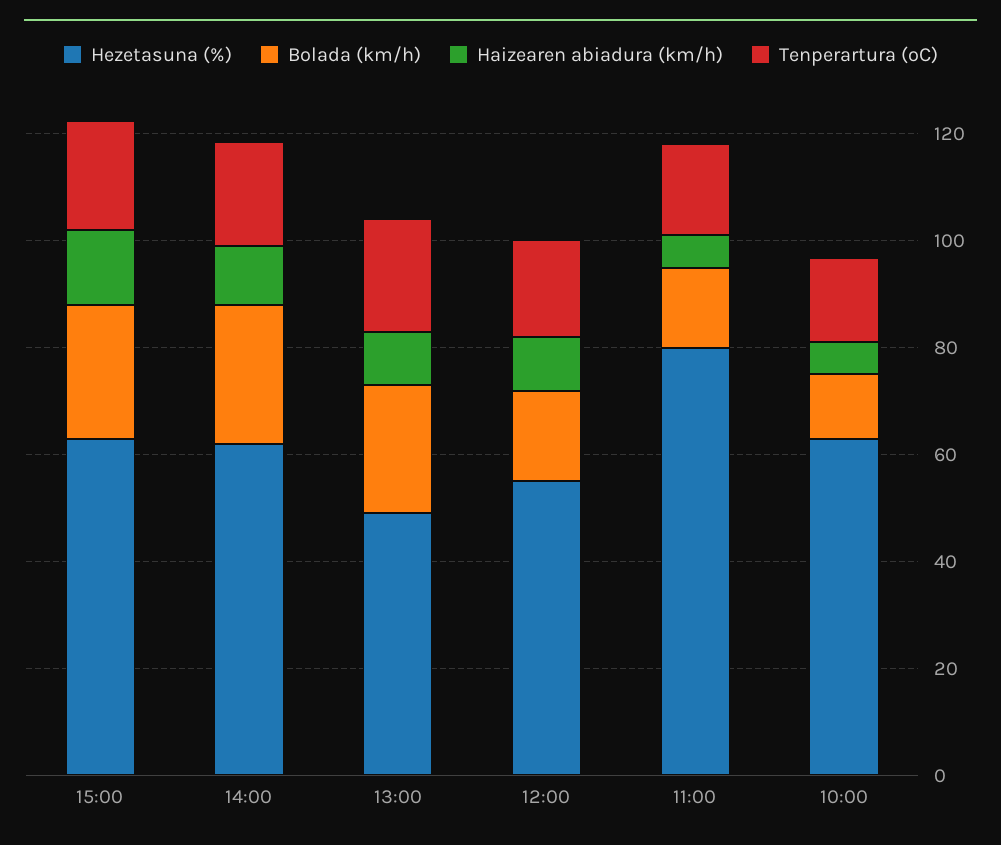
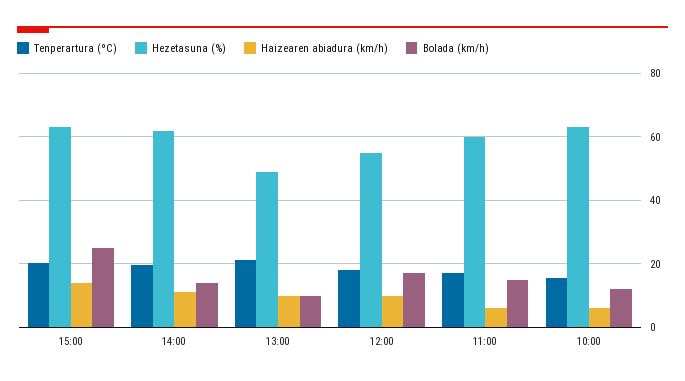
  {
    "Hezetasuna (%)": {
      "15:00": 64,
      "14:00": 62,
      "13:00": 50,
      "12:00": 56,
-     "11:00": 80,
+     "11:00": 60,
      "10:00": 64
    },
    "Bolada (km/h)": {
      "15:00": 26,
-     "14:00": 25,
+     "14:00": 14,
-     "13:00": 25,
+     "13:00": 10,
      "12:00": 18,
      "11:00": 16,
      "10:00": 12
    },
    "Haizearen abiadura (km/h)": {
      "15:00": 14,
      "14:00": 12,
      "13:00": 10,
      "12:00": 10,
      "11:00": 6,
      "10:00": 6
    },
    "Tenperartura (ºC)": {
      "15:00": 20,
      "14:00": 20,
      "13:00": 22,
      "12:00": 18,
      "11:00": 18,
      "10:00": 16
    }
  }

